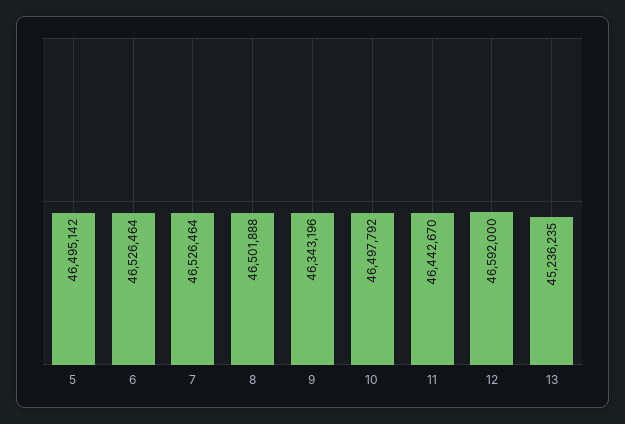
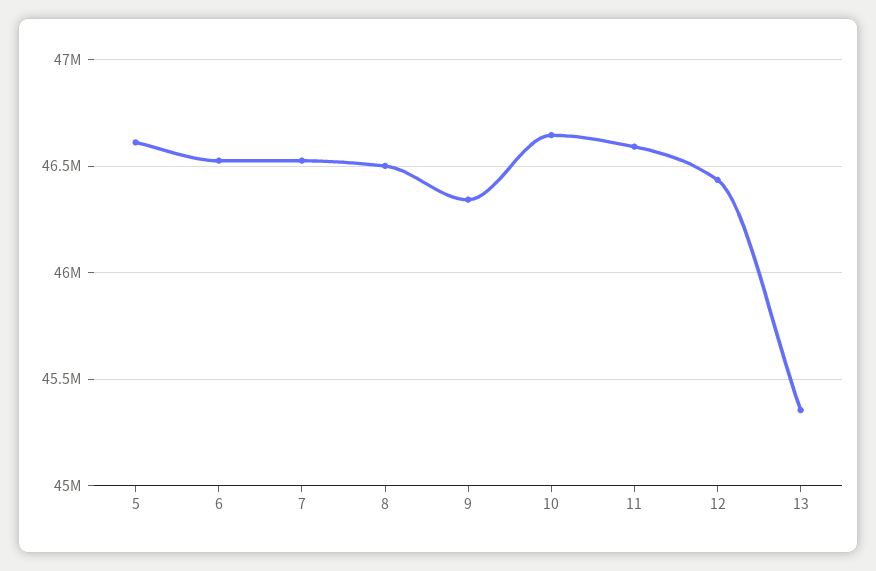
  {
-   "5": 46495142,
+   "5": 46600000,
    "6": 46526464,
    "7": 46526464,
    "8": 46501888,
    "9": 46343196,
-   "10": 46497792,
+   "10": 46650000,
-   "11": 46442670,
+   "11": 46600000,
-   "12": 46592000,
+   "12": 46450000,
-   "13": 45236235
+   "13": 45350000
  }

